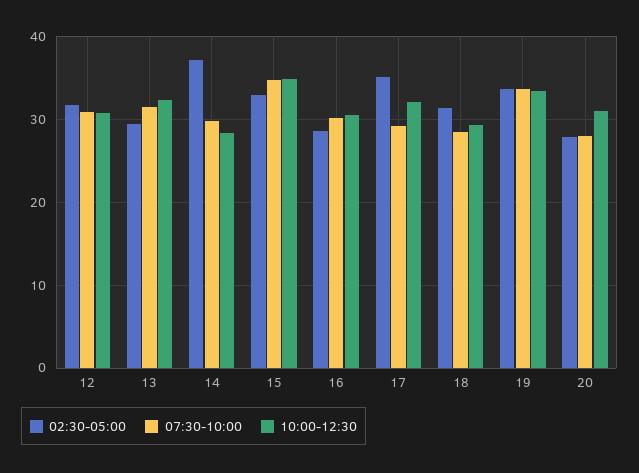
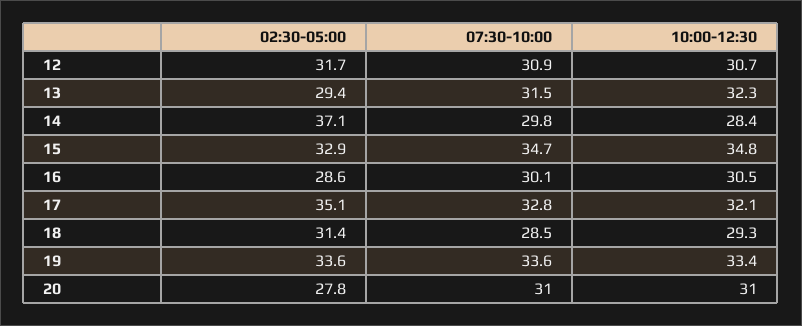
  {
    "02:30-05:00": {
      "12": 31.7,
      "13": 29.4,
      "14": 37.1,
      "15": 32.9,
      "16": 28.6,
      "17": 35.1,
      "18": 31.4,
      "19": 33.6,
      "20": 27.8
    },
    "07:30-10:00": {
      "12": 30.9,
      "13": 31.5,
      "14": 29.8,
      "15": 34.7,
      "16": 30.1,
-     "17": 29,
+     "17": 32.8,
      "18": 28.5,
      "19": 33.6,
-     "20": 28
+     "20": 31
    },
    "10:00-12:30": {
      "12": 30.7,
      "13": 32.3,
      "14": 28.4,
      "15": 34.8,
      "16": 30.5,
      "17": 32.1,
      "18": 29.3,
      "19": 33.4,
      "20": 31
    }
  }

